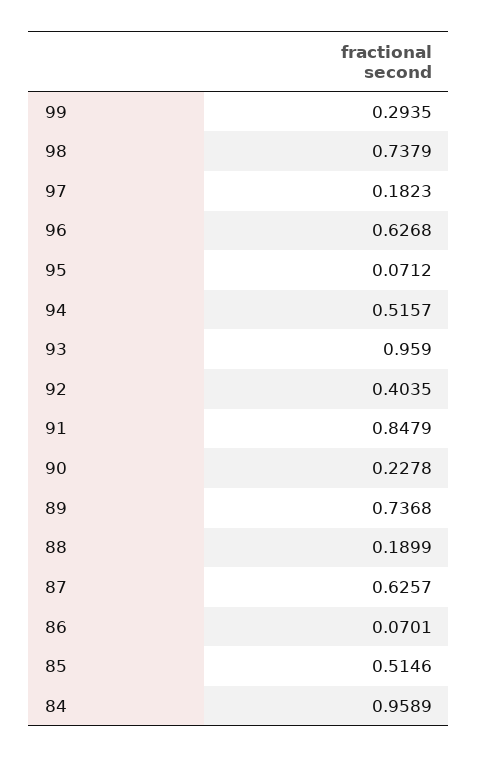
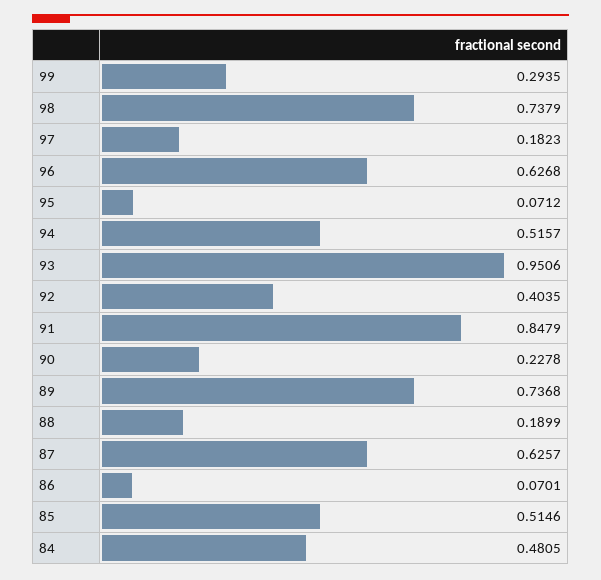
  {
    "99": 0.2935,
    "98": 0.7379,
    "97": 0.1823,
    "96": 0.6268,
    "95": 0.0712,
    "94": 0.5157,
-   "93": 0.959,
+   "93": 0.9506,
    "92": 0.4035,
    "91": 0.8479,
    "90": 0.2278,
    "89": 0.7368,
    "88": 0.1899,
    "87": 0.6257,
    "86": 0.0701,
    "85": 0.5146,
-   "84": 0.9589
+   "84": 0.4805
  }

